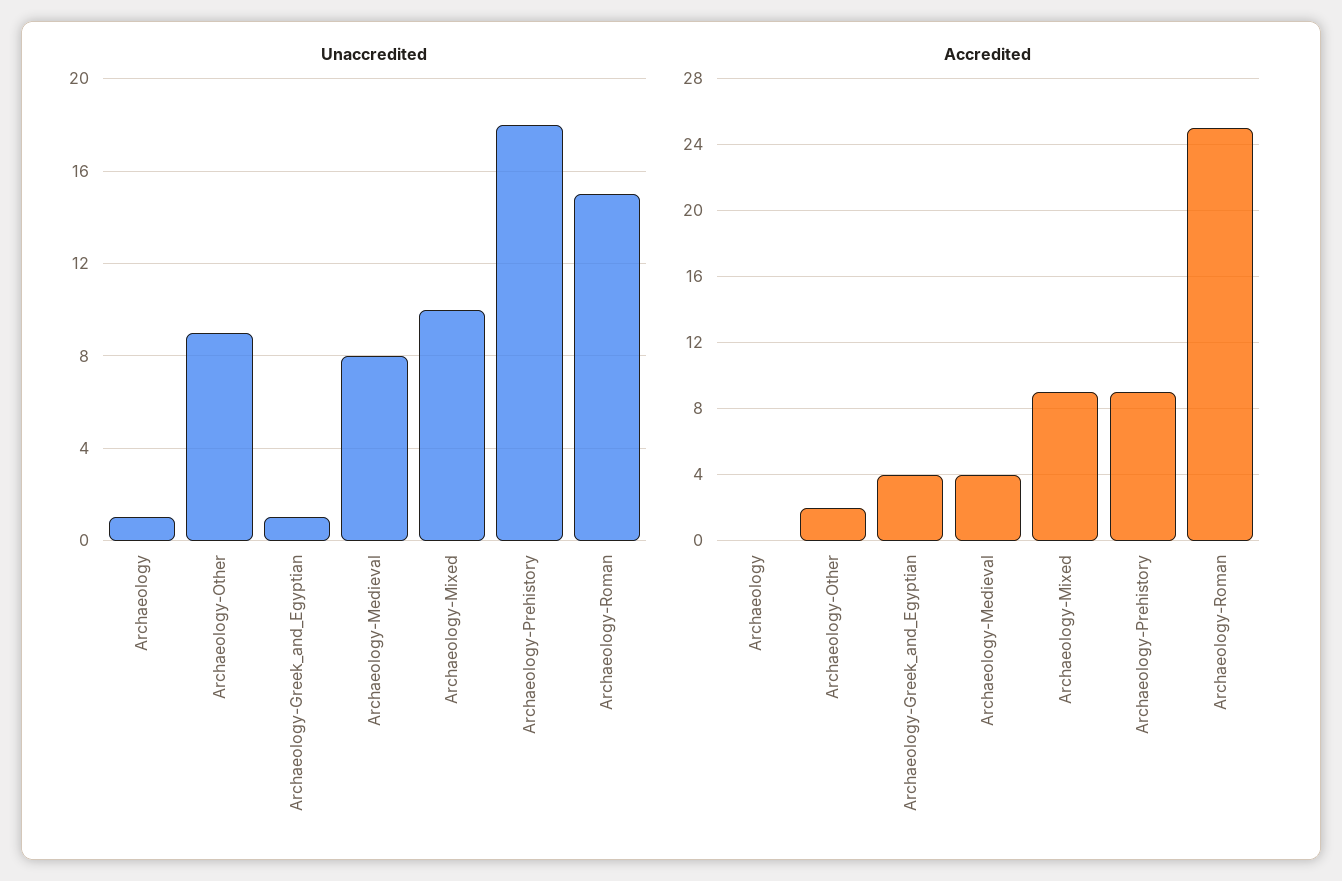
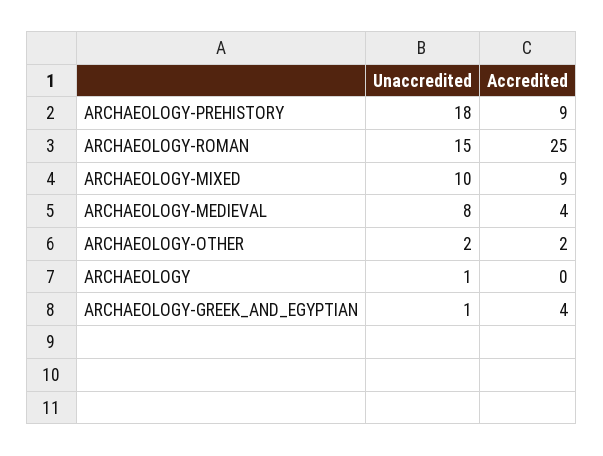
  {
    "Unaccredited": {
      "Archaeology": 1,
-     "Archaeology-Other": 9,
+     "Archaeology-Other": 2,
      "Archaeology-Greek_and_Egyptian": 1,
      "Archaeology-Medieval": 8,
      "Archaeology-Mixed": 10,
      "Archaeology-Prehistory": 18,
      "Archaeology-Roman": 15
    },
    "Accredited": {
      "Archaeology": 0,
      "Archaeology-Other": 2,
      "Archaeology-Greek_and_Egyptian": 4,
      "Archaeology-Medieval": 4,
      "Archaeology-Mixed": 9,
      "Archaeology-Prehistory": 9,
      "Archaeology-Roman": 25
    }
  }

